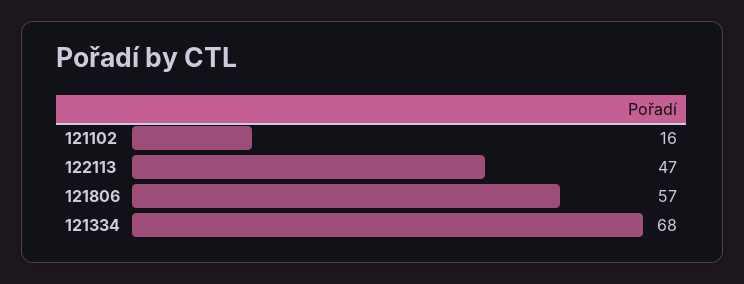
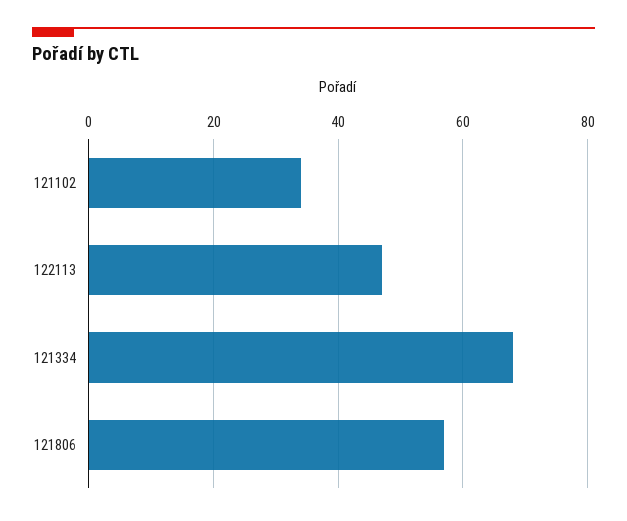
  {
-   "121102": 16,
+   "121102": 35,
    "122113": 47,
    "121806": 57,
    "121334": 68
  }

